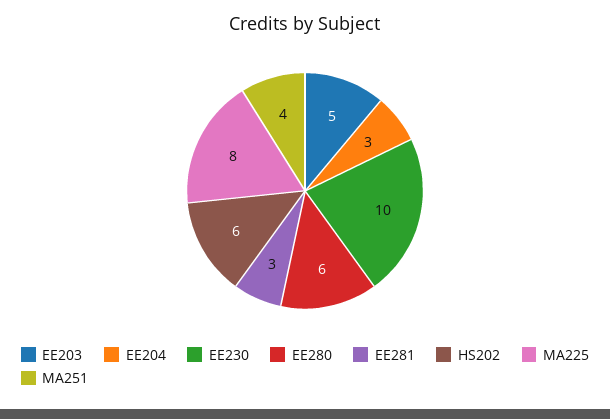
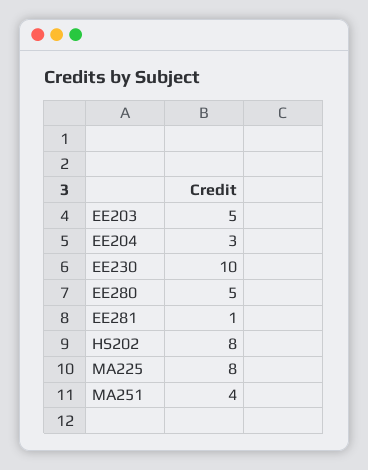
  {
    "EE203": 5,
    "EE204": 3,
    "EE230": 10,
-   "EE280": 6,
+   "EE280": 5,
-   "EE281": 3,
+   "EE281": 1,
-   "HS202": 6,
+   "HS202": 8,
    "MA225": 8,
    "MA251": 4
  }

